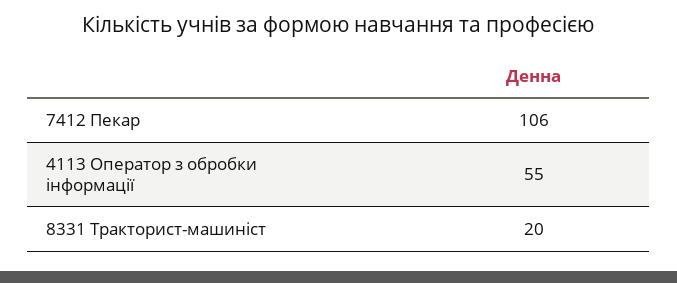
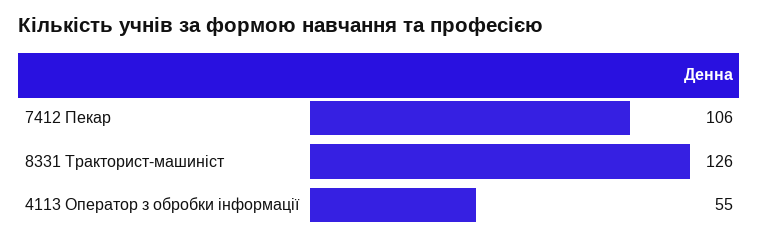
  {
    "7412 Пекар": 106,
    "4113 Оператор з обробки інформації": 55,
-   "8331 Тракторист-машиніст": 20
+   "8331 Тракторист-машиніст": 126
  }

